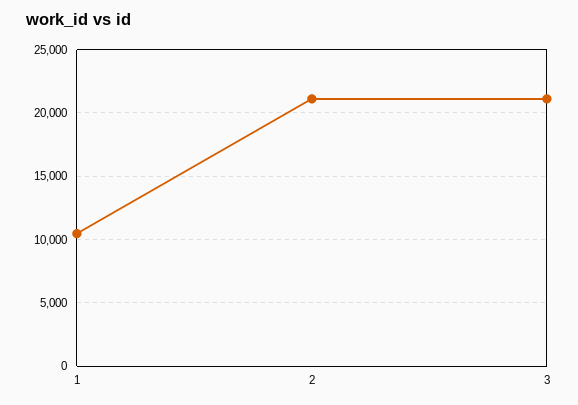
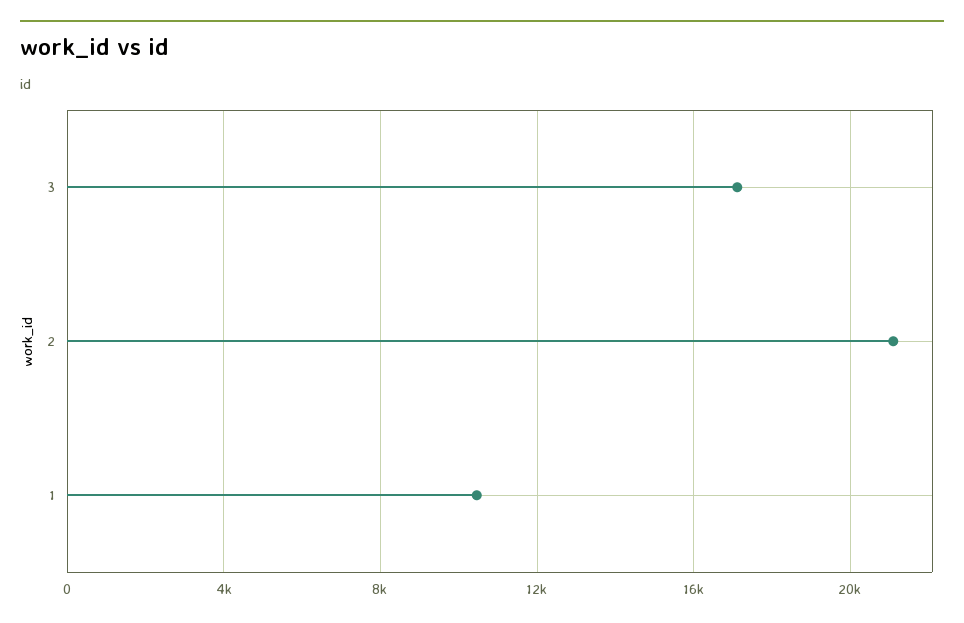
  {
    "1": 10500,
    "2": 21000,
-   "3": 21000
+   "3": 17000
  }

